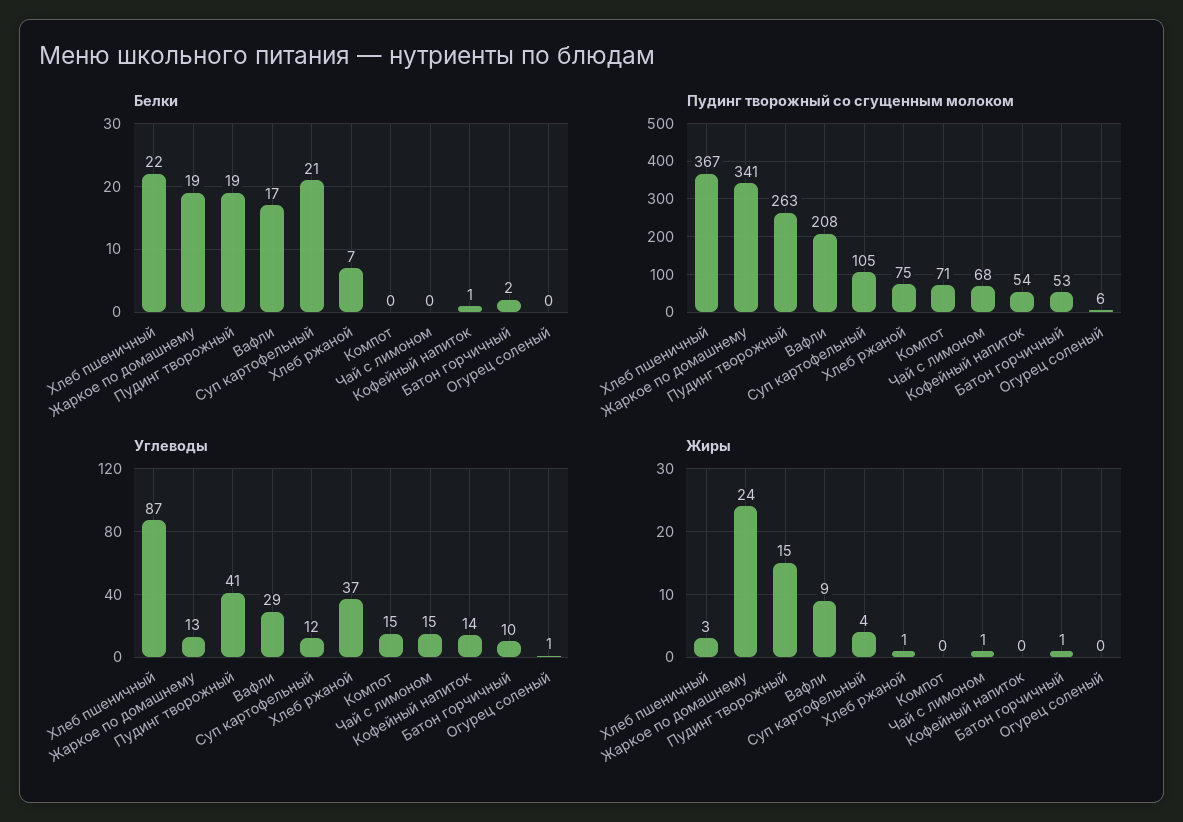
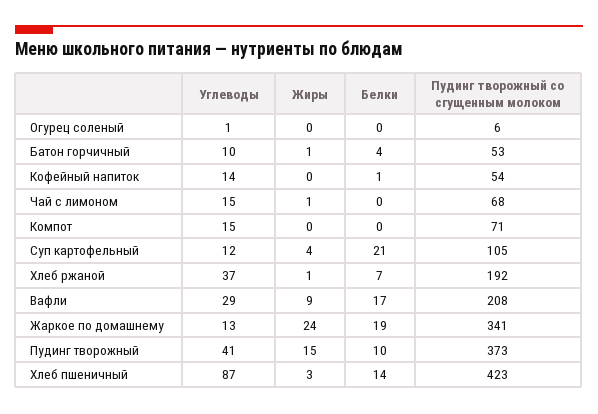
  {
    "Белки": {
-     "Хлеб пшеничный": 22,
+     "Хлеб пшеничный": 14,
      "Жаркое по домашнему": 19,
-     "Пудинг творожный": 19,
+     "Пудинг творожный": 10,
      "Вафли": 17,
      "Суп картофельный": 21,
      "Хлеб ржаной": 7,
      "Компот": 0,
      "Чай с лимоном": 0,
      "Кофейный напиток": 1,
-     "Батон горчичный": 2,
+     "Батон горчичный": 4,
      "Огурец соленый": 0
    },
    "Пудинг творожный со сгущенным молоком": {
-     "Хлеб пшеничный": 367,
+     "Хлеб пшеничный": 423,
      "Жаркое по домашнему": 341,
-     "Пудинг творожный": 263,
+     "Пудинг творожный": 373,
      "Вафли": 208,
      "Суп картофельный": 105,
-     "Хлеб ржаной": 75,
+     "Хлеб ржаной": 192,
      "Компот": 71,
      "Чай с лимоном": 68,
      "Кофейный напиток": 54,
      "Батон горчичный": 53,
      "Огурец соленый": 6
    },
    "Углеводы": {
      "Хлеб пшеничный": 87,
      "Жаркое по домашнему": 13,
      "Пудинг творожный": 41,
      "Вафли": 29,
      "Суп картофельный": 12,
      "Хлеб ржаной": 37,
      "Компот": 15,
      "Чай с лимоном": 15,
      "Кофейный напиток": 14,
      "Батон горчичный": 10,
      "Огурец соленый": 1
    },
    "Жиры": {
      "Хлеб пшеничный": 3,
      "Жаркое по домашнему": 24,
      "Пудинг творожный": 15,
      "Вафли": 9,
      "Суп картофельный": 4,
      "Хлеб ржаной": 1,
      "Компот": 0,
      "Чай с лимоном": 1,
      "Кофейный напиток": 0,
      "Батон горчичный": 1,
      "Огурец соленый": 0
    }
  }

